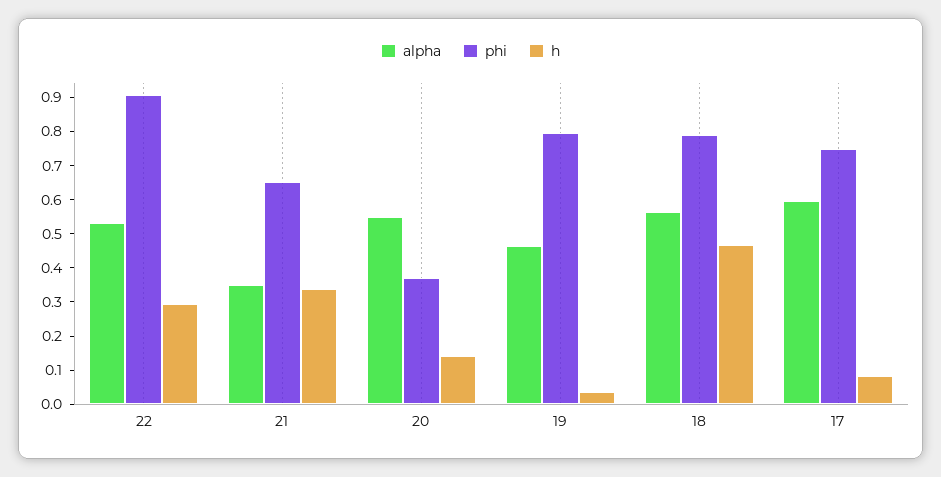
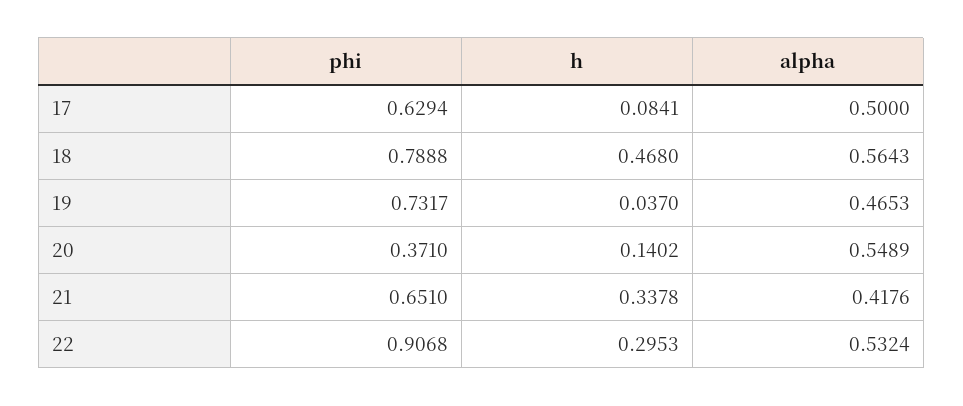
  {
    "alpha": {
      "22": 0.5324,
-     "21": 0.35,
+     "21": 0.4176,
      "20": 0.5489,
      "19": 0.4653,
      "18": 0.5643,
-     "17": 0.6
+     "17": 0.5
    },
    "phi": {
      "22": 0.9068,
      "21": 0.651,
      "20": 0.371,
-     "19": 0.8,
+     "19": 0.7317,
      "18": 0.7888,
-     "17": 0.75
+     "17": 0.6294
    },
    "h": {
      "22": 0.2953,
      "21": 0.3378,
      "20": 0.1402,
      "19": 0.037,
      "18": 0.468,
      "17": 0.0841
    }
  }

